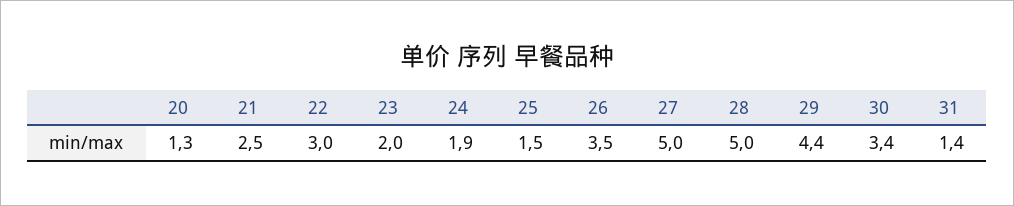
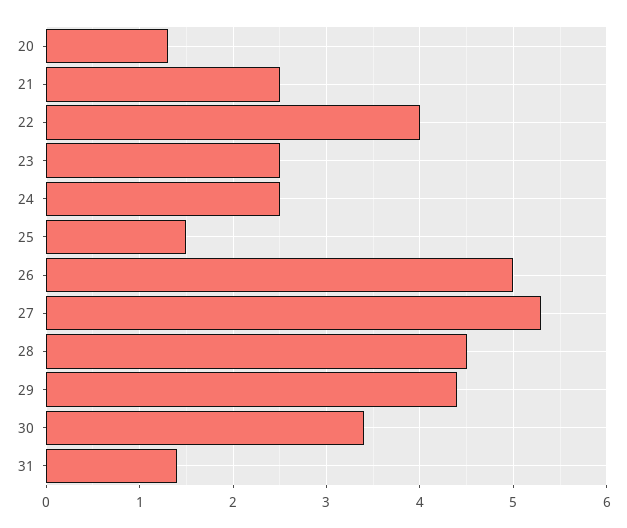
  {
    "20": 1.3,
    "21": 2.5,
-   "22": 3,
+   "22": 4,
-   "23": 2,
+   "23": 2.5,
-   "24": 1.9,
+   "24": 2.5,
    "25": 1.5,
-   "26": 3.5,
+   "26": 5,
-   "27": 5,
+   "27": 5.3,
-   "28": 5,
+   "28": 4.5,
    "29": 4.4,
    "30": 3.4,
    "31": 1.4
  }

